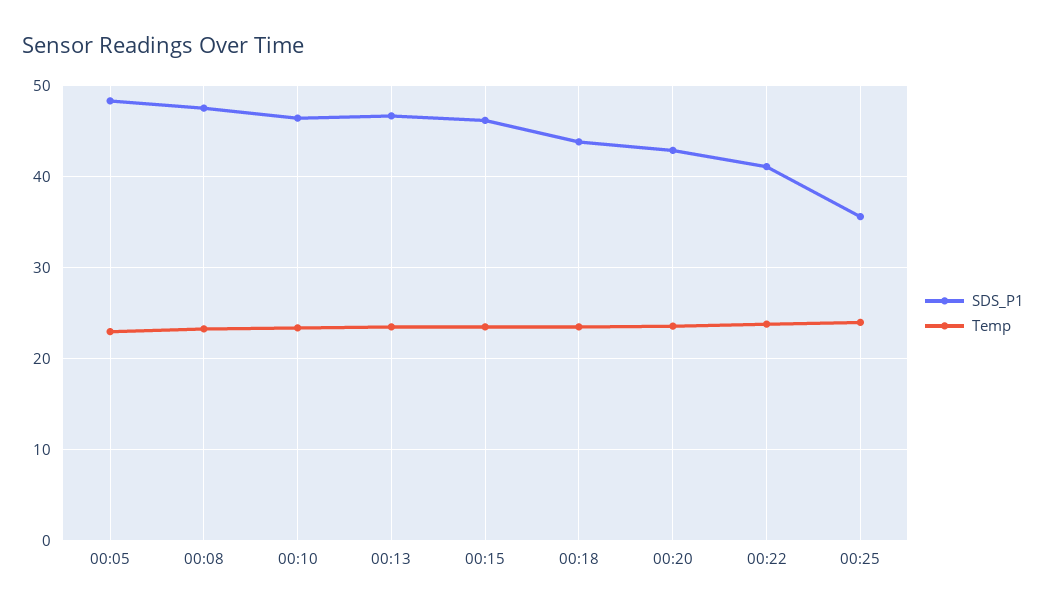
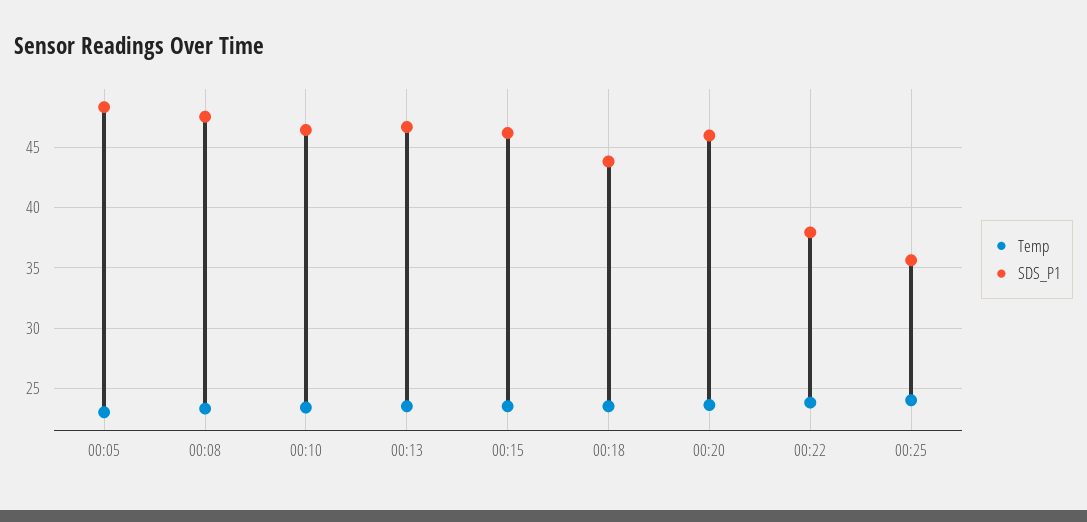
  {
    "SDS_P1": {
      "00:05": 48.5,
      "00:08": 47.5,
      "00:10": 46.5,
      "00:13": 46.5,
      "00:15": 46,
      "00:18": 44,
-     "00:20": 43,
+     "00:20": 46,
-     "00:22": 41,
+     "00:22": 38,
      "00:25": 35.5
    },
    "Temp": {
      "00:05": 23,
      "00:08": 23.5,
      "00:10": 23.5,
      "00:13": 23.5,
      "00:15": 23.5,
      "00:18": 23.5,
      "00:20": 23.5,
      "00:22": 24,
      "00:25": 24
    }
  }

